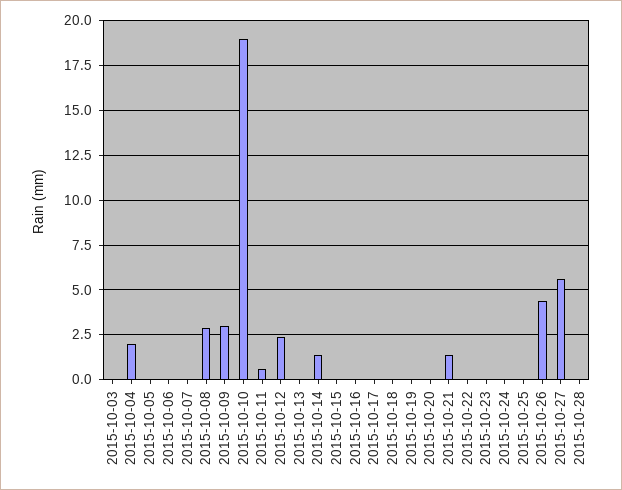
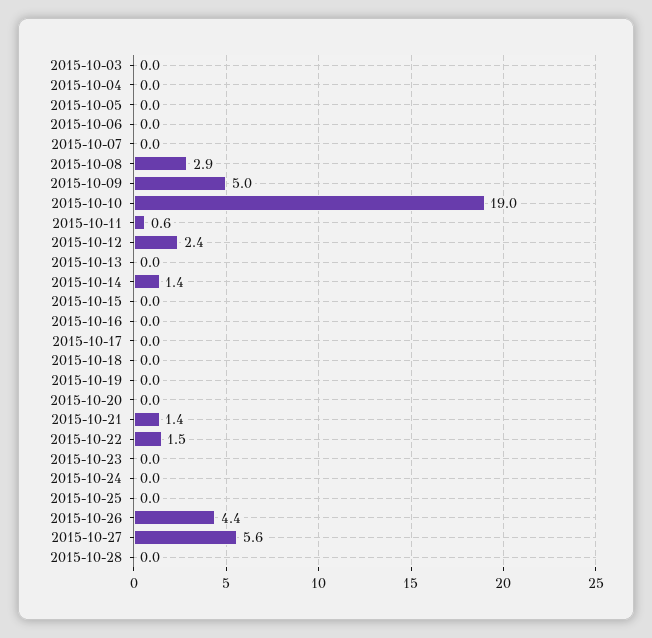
  {
    "2015-10-03": 0,
-   "2015-10-04": 2,
+   "2015-10-04": 0,
    "2015-10-05": 0,
    "2015-10-06": 0,
    "2015-10-07": 0,
    "2015-10-08": 2.9,
-   "2015-10-09": 3,
+   "2015-10-09": 5,
    "2015-10-10": 19,
    "2015-10-11": 0.6,
    "2015-10-12": 2.4,
    "2015-10-13": 0,
    "2015-10-14": 1.4,
    "2015-10-15": 0,
    "2015-10-16": 0,
    "2015-10-17": 0,
    "2015-10-18": 0,
    "2015-10-19": 0,
    "2015-10-20": 0,
    "2015-10-21": 1.4,
-   "2015-10-22": 0,
+   "2015-10-22": 1.5,
    "2015-10-23": 0,
    "2015-10-24": 0,
    "2015-10-25": 0,
    "2015-10-26": 4.4,
    "2015-10-27": 5.6,
    "2015-10-28": 0
  }

